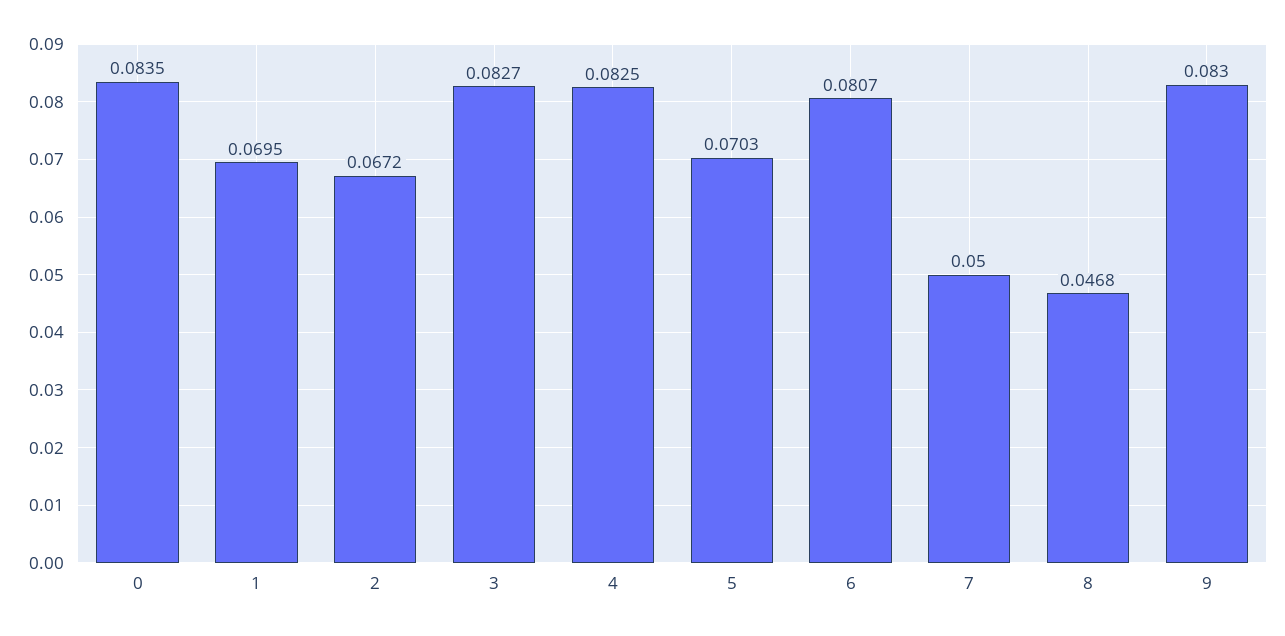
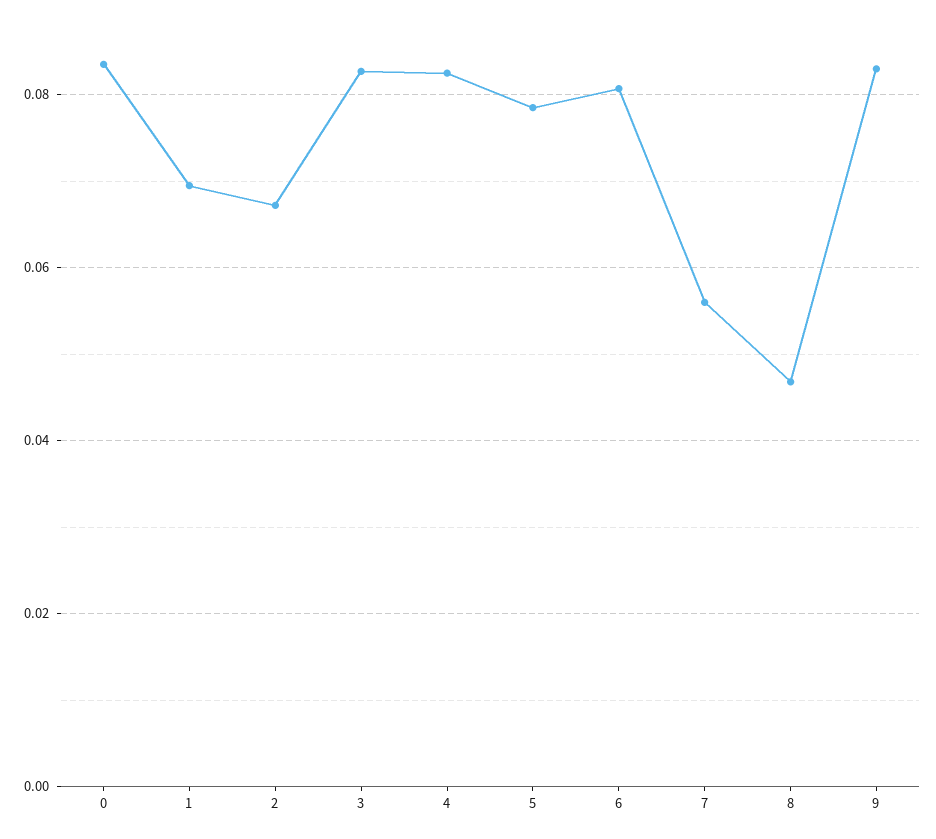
  {
    "0": 0.0835,
    "1": 0.0695,
    "2": 0.0672,
    "3": 0.0827,
    "4": 0.0825,
-   "5": 0.0703,
+   "5": 0.078,
    "6": 0.0807,
-   "7": 0.05,
+   "7": 0.056,
    "8": 0.0468,
    "9": 0.083
  }

